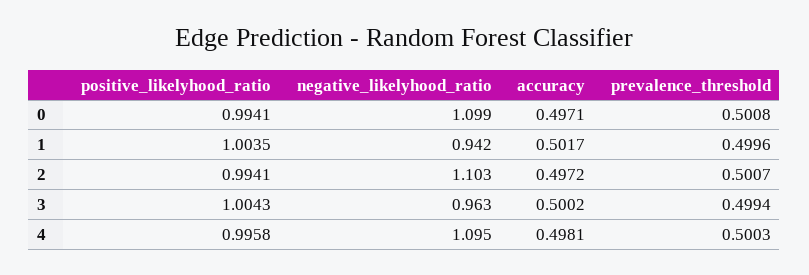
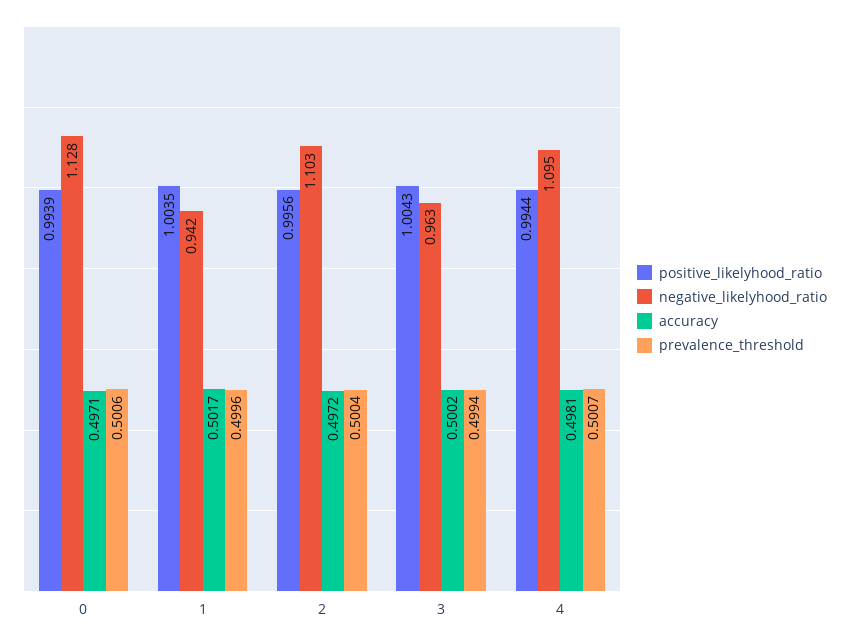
  {
    "positive_likelyhood_ratio": {
-     "0": 0.9941,
+     "0": 0.9939,
      "1": 1.0035,
-     "2": 0.9941,
+     "2": 0.9956,
      "3": 1.0043,
-     "4": 0.9958
+     "4": 0.9944
    },
    "negative_likelyhood_ratio": {
-     "0": 1.099,
+     "0": 1.128,
      "1": 0.942,
      "2": 1.103,
      "3": 0.963,
      "4": 1.095
    },
    "accuracy": {
      "0": 0.4971,
      "1": 0.5017,
      "2": 0.4972,
      "3": 0.5002,
      "4": 0.4981
    },
    "prevalence_threshold": {
-     "0": 0.5008,
+     "0": 0.5006,
      "1": 0.4996,
-     "2": 0.5007,
+     "2": 0.5004,
      "3": 0.4994,
-     "4": 0.5003
+     "4": 0.5007
    }
  }

